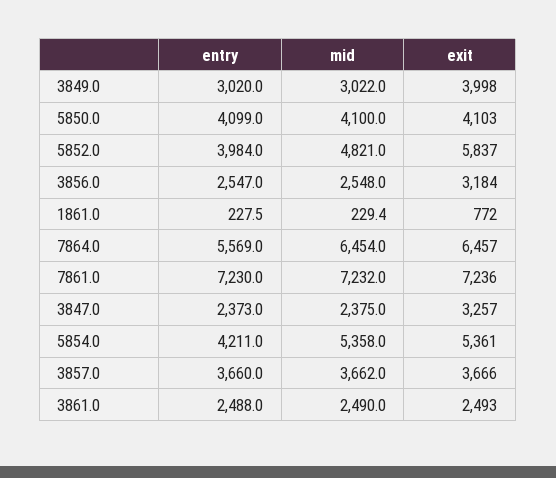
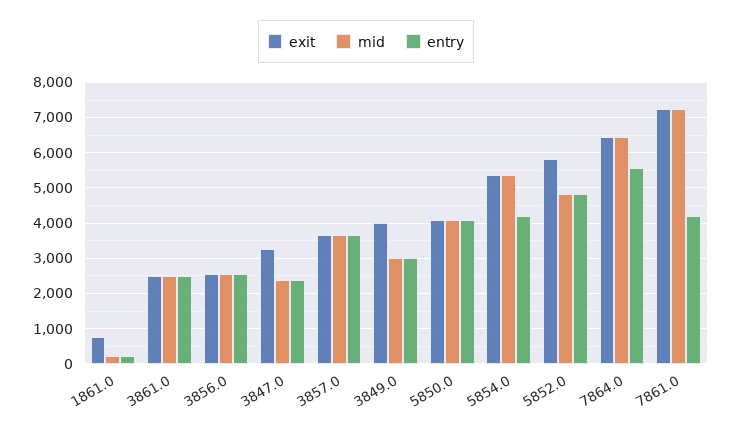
  {
    "entry": {
      "3849.0": 3020,
      "5850.0": 4099,
-     "5852.0": 3984,
+     "5852.0": 4800,
      "3856.0": 2547,
      "1861.0": 227.5,
      "7864.0": 5569,
-     "7861.0": 7230,
+     "7861.0": 4200,
      "3847.0": 2373,
      "5854.0": 4211,
      "3857.0": 3660,
      "3861.0": 2488
    },
    "mid": {
      "3849.0": 3022,
      "5850.0": 4100,
      "5852.0": 4821,
      "3856.0": 2548,
      "1861.0": 229.4,
      "7864.0": 6454,
      "7861.0": 7232,
      "3847.0": 2375,
      "5854.0": 5358,
      "3857.0": 3662,
      "3861.0": 2490
    },
    "exit": {
      "3849.0": 3998,
      "5850.0": 4103,
      "5852.0": 5837,
-     "3856.0": 3184,
+     "3856.0": 2600,
      "1861.0": 772,
      "7864.0": 6457,
      "7861.0": 7236,
      "3847.0": 3257,
      "5854.0": 5361,
      "3857.0": 3666,
      "3861.0": 2493
    }
  }

